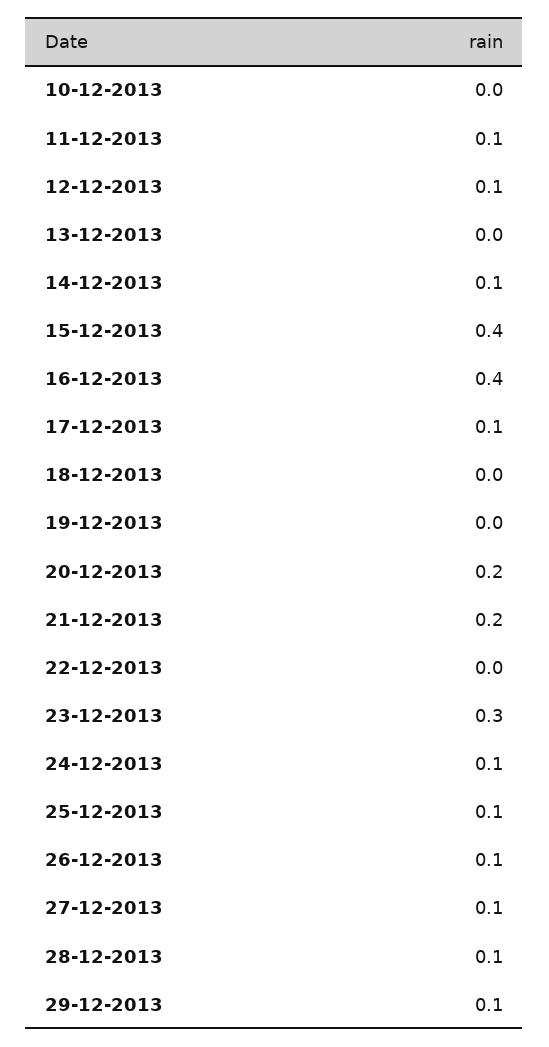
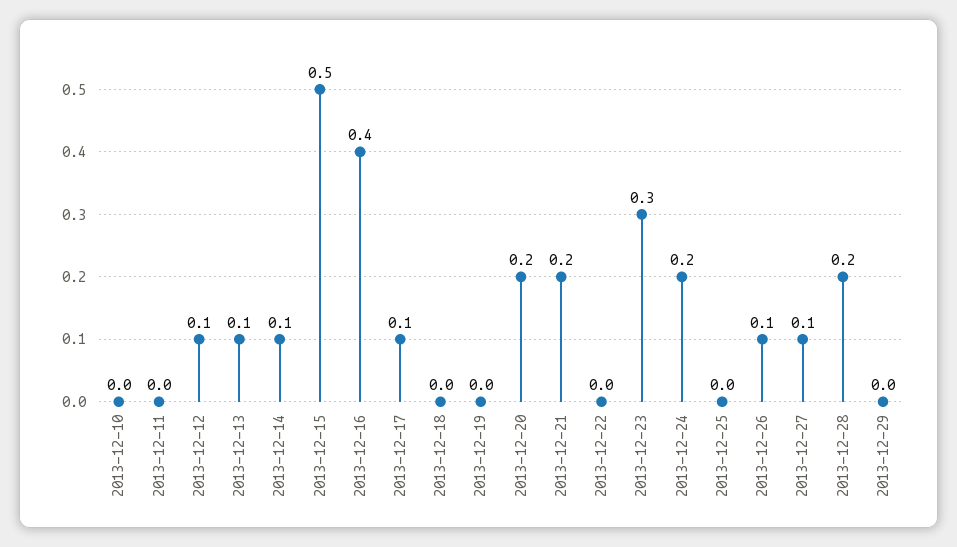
  {
    "10-12-2013": 0,
-   "11-12-2013": 0.1,
+   "11-12-2013": 0,
    "12-12-2013": 0.1,
-   "13-12-2013": 0,
+   "13-12-2013": 0.1,
    "14-12-2013": 0.1,
-   "15-12-2013": 0.4,
+   "15-12-2013": 0.5,
    "16-12-2013": 0.4,
    "17-12-2013": 0.1,
    "18-12-2013": 0,
    "19-12-2013": 0,
    "20-12-2013": 0.2,
    "21-12-2013": 0.2,
    "22-12-2013": 0,
    "23-12-2013": 0.3,
-   "24-12-2013": 0.1,
+   "24-12-2013": 0.2,
-   "25-12-2013": 0.1,
+   "25-12-2013": 0,
    "26-12-2013": 0.1,
    "27-12-2013": 0.1,
-   "28-12-2013": 0.1,
+   "28-12-2013": 0.2,
-   "29-12-2013": 0.1
+   "29-12-2013": 0
  }

